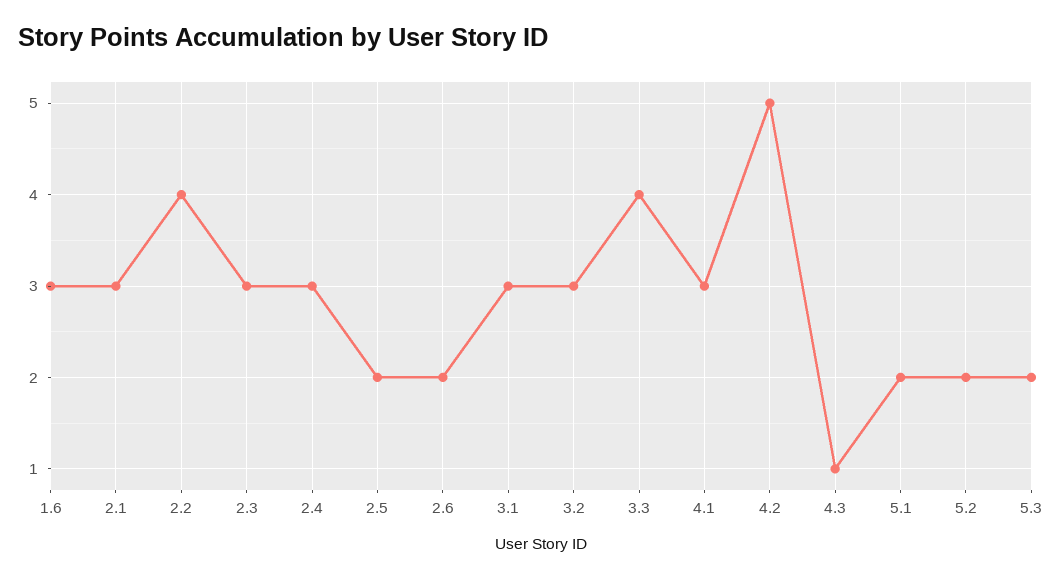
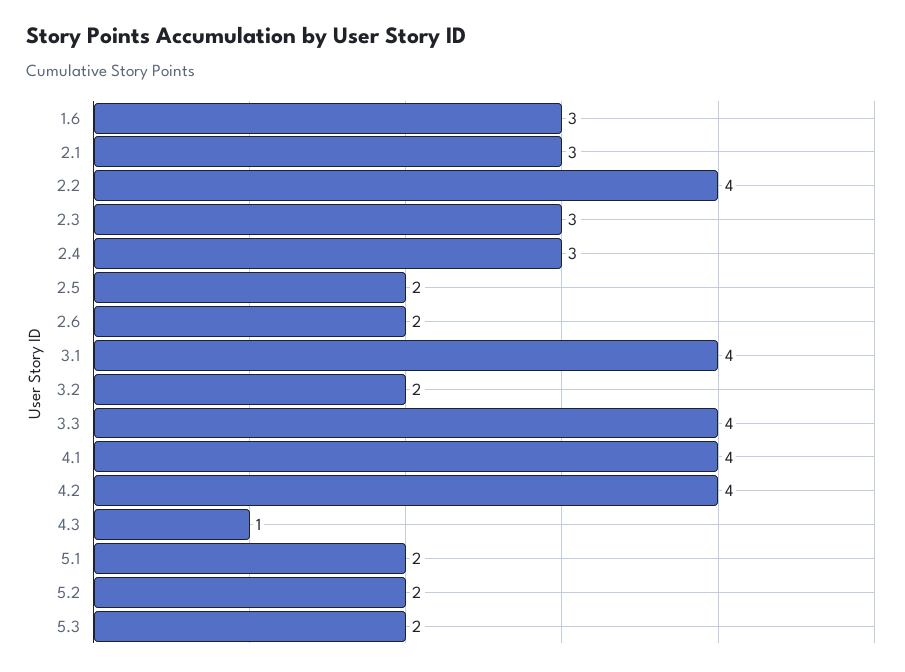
  {
    "1.6": 3,
    "2.1": 3,
    "2.2": 4,
    "2.3": 3,
    "2.4": 3,
    "2.5": 2,
    "2.6": 2,
-   "3.1": 3,
+   "3.1": 4,
-   "3.2": 3,
+   "3.2": 2,
    "3.3": 4,
-   "4.1": 3,
+   "4.1": 4,
-   "4.2": 5,
+   "4.2": 4,
    "4.3": 1,
    "5.1": 2,
    "5.2": 2,
    "5.3": 2
  }

